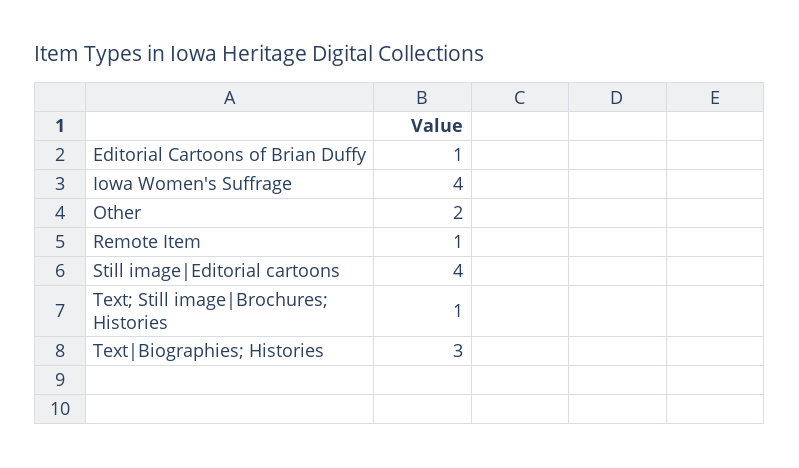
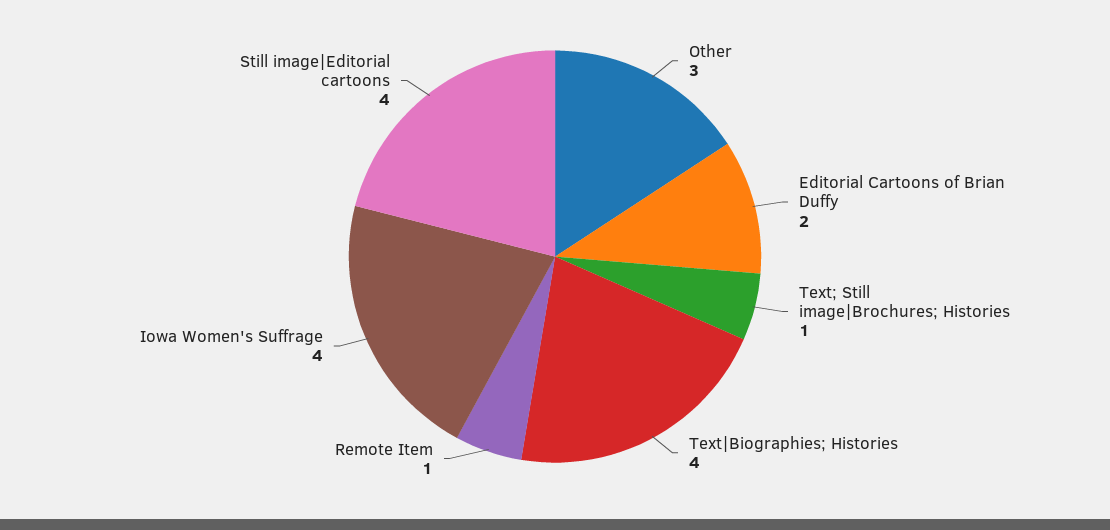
  {
-   "Editorial Cartoons of Brian Duffy": 1,
+   "Editorial Cartoons of Brian Duffy": 2,
    "Iowa Women's Suffrage": 4,
-   "Other": 2,
+   "Other": 3,
    "Remote Item": 1,
    "Still image|Editorial cartoons": 4,
    "Text; Still image|Brochures; Histories": 1,
-   "Text|Biographies; Histories": 3
+   "Text|Biographies; Histories": 4
  }

